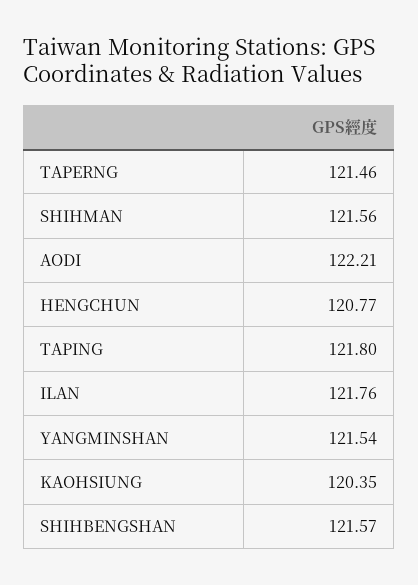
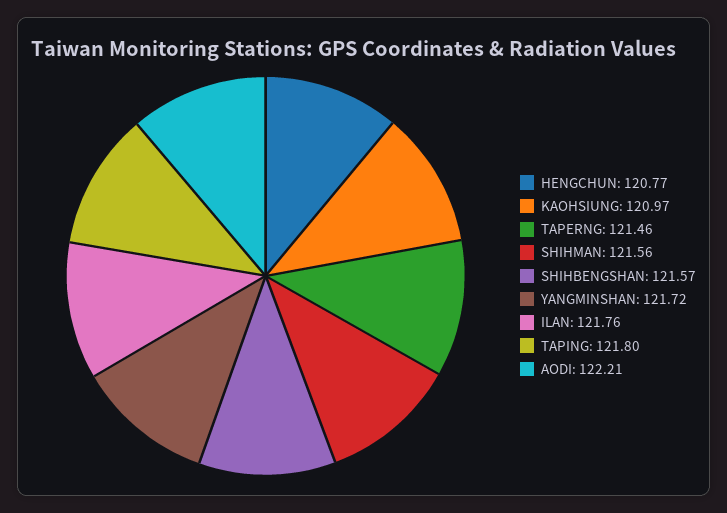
  {
    "TAPERNG": 121.46,
    "SHIHMAN": 121.56,
    "AODI": 122.21,
    "HENGCHUN": 120.77,
    "TAPING": 121.8,
    "ILAN": 121.76,
-   "YANGMINSHAN": 121.54,
+   "YANGMINSHAN": 121.72,
-   "KAOHSIUNG": 120.35,
+   "KAOHSIUNG": 120.97,
    "SHIHBENGSHAN": 121.57
  }

